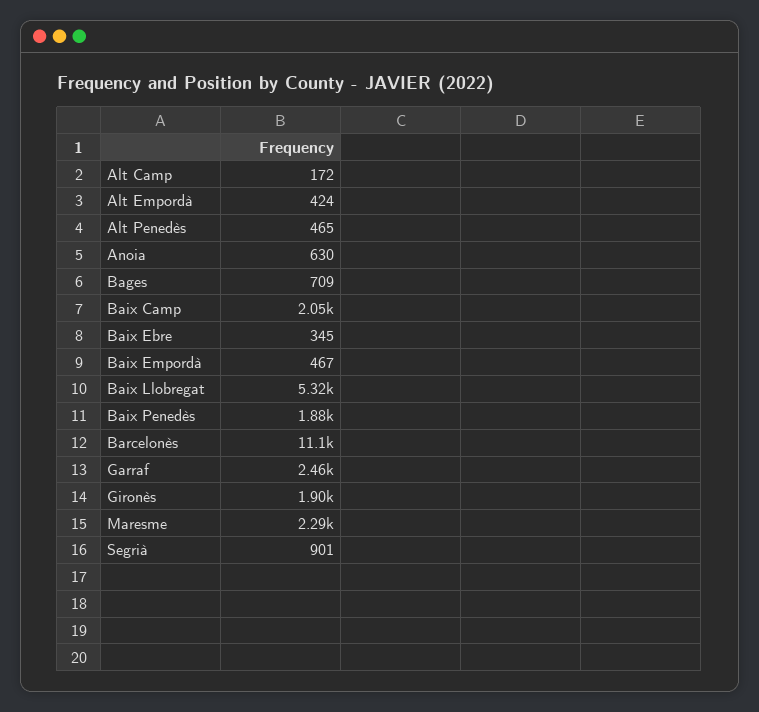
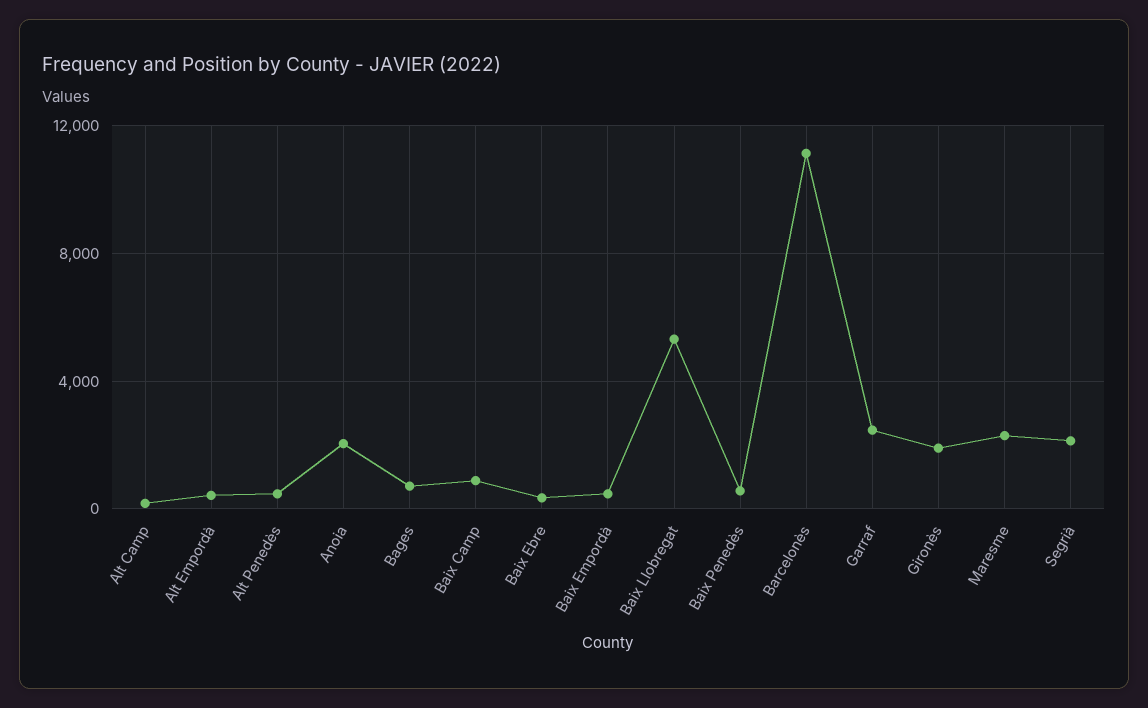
  {
    "Alt Camp": 172,
    "Alt Empordà": 424,
    "Alt Penedès": 465,
-   "Anoia": 630,
+   "Anoia": 2000,
    "Bages": 709,
-   "Baix Camp": 2050,
+   "Baix Camp": 1000,
    "Baix Ebre": 345,
    "Baix Empordà": 467,
    "Baix Llobregat": 5320,
-   "Baix Penedès": 1880,
+   "Baix Penedès": 500,
    "Barcelonès": 11100,
    "Garraf": 2460,
    "Gironès": 1900,
    "Maresme": 2290,
-   "Segrià": 901
+   "Segrià": 2000
  }

